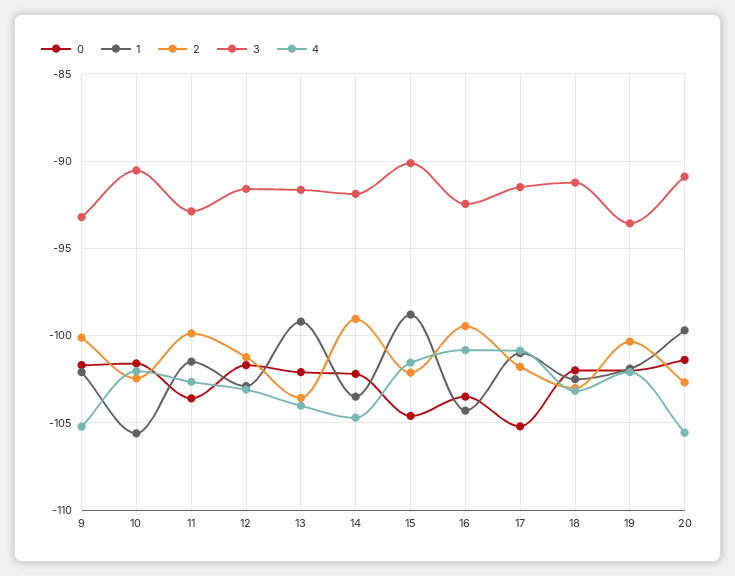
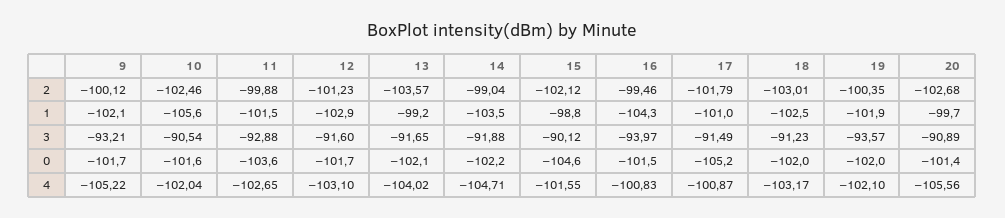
  {
    "0": {
      "9": -101.7,
      "10": -101.6,
      "11": -103.6,
      "12": -101.7,
      "13": -102.1,
      "14": -102.2,
      "15": -104.6,
-     "16": -103.5,
+     "16": -101.5,
      "17": -105.2,
      "18": -102,
      "19": -102,
      "20": -101.4
    },
    "1": {
      "9": -102.1,
      "10": -105.6,
      "11": -101.5,
      "12": -102.9,
      "13": -99.2,
      "14": -103.5,
      "15": -98.8,
      "16": -104.3,
      "17": -101,
      "18": -102.5,
      "19": -101.9,
      "20": -99.7
    },
    "2": {
      "9": -100.12,
      "10": -102.46,
      "11": -99.88,
      "12": -101.23,
      "13": -103.57,
      "14": -99.04,
      "15": -102.12,
      "16": -99.46,
      "17": -101.79,
      "18": -103.01,
      "19": -100.35,
      "20": -102.68
    },
    "3": {
      "9": -93.21,
      "10": -90.54,
      "11": -92.88,
      "12": -91.6,
      "13": -91.65,
      "14": -91.88,
      "15": -90.12,
-     "16": -92.5,
+     "16": -93.97,
      "17": -91.49,
      "18": -91.23,
      "19": -93.57,
      "20": -90.89
    },
    "4": {
      "9": -105.22,
      "10": -102.04,
      "11": -102.65,
      "12": -103.1,
      "13": -104.02,
      "14": -104.71,
      "15": -101.55,
      "16": -100.83,
      "17": -100.87,
      "18": -103.17,
      "19": -102.1,
      "20": -105.56
    }
  }

